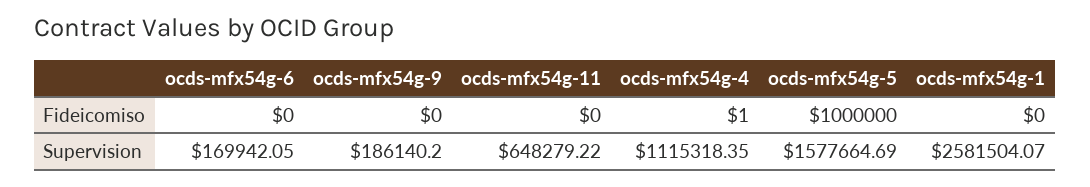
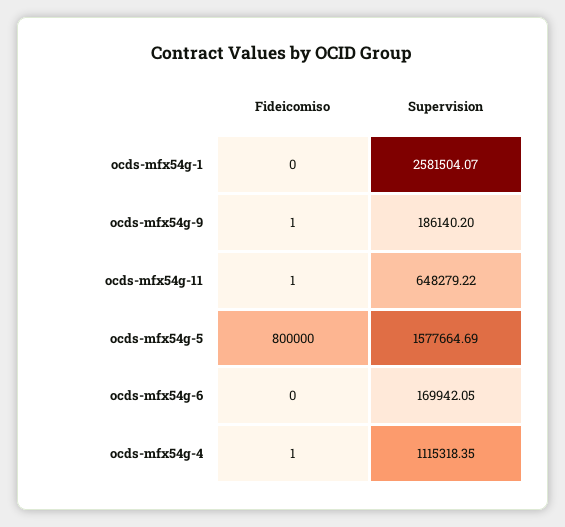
  {
    "ocds-mfx54g-6": {
      "Fideicomiso": 0,
      "Supervision": 169942.05
    },
    "ocds-mfx54g-9": {
-     "Fideicomiso": 0,
+     "Fideicomiso": 1,
      "Supervision": 186140.2
    },
    "ocds-mfx54g-11": {
-     "Fideicomiso": 0,
+     "Fideicomiso": 1,
      "Supervision": 648279.22
    },
    "ocds-mfx54g-4": {
      "Fideicomiso": 1,
      "Supervision": 1115318.35
    },
    "ocds-mfx54g-5": {
-     "Fideicomiso": 1000000,
+     "Fideicomiso": 800000,
      "Supervision": 1577664.69
    },
    "ocds-mfx54g-1": {
      "Fideicomiso": 0,
      "Supervision": 2581504.07
    }
  }

